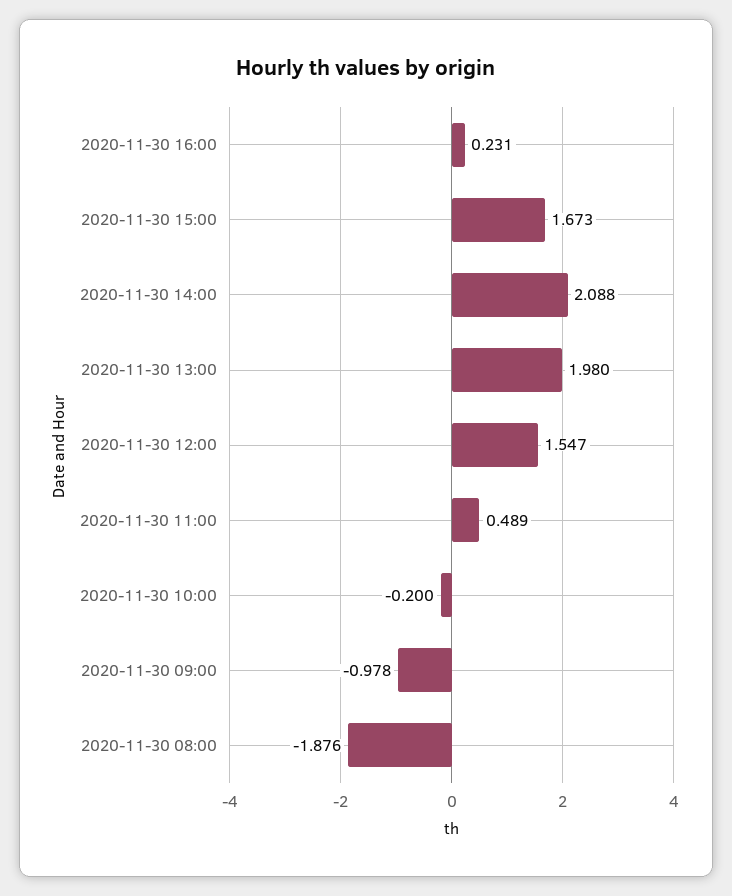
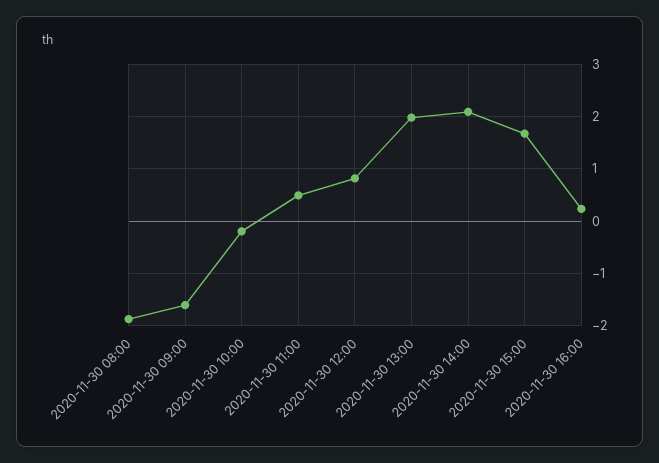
  {
    "2020-11-30 16:00": 0.231,
    "2020-11-30 15:00": 1.673,
    "2020-11-30 14:00": 2.088,
    "2020-11-30 13:00": 1.98,
-   "2020-11-30 12:00": 1.547,
+   "2020-11-30 12:00": 0.8,
    "2020-11-30 11:00": 0.489,
    "2020-11-30 10:00": -0.2,
-   "2020-11-30 09:00": -0.978,
+   "2020-11-30 09:00": -1.6,
    "2020-11-30 08:00": -1.876
  }

